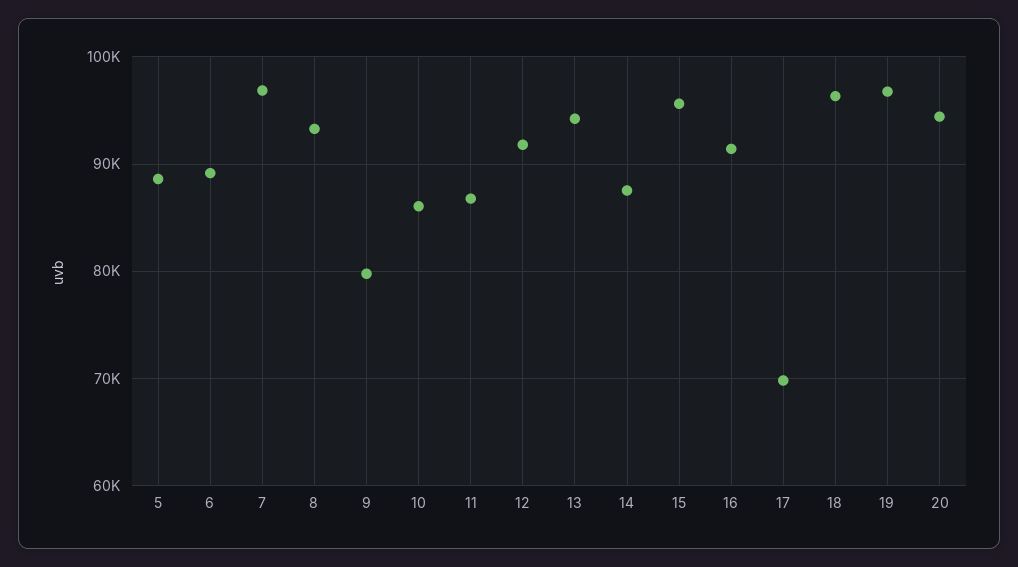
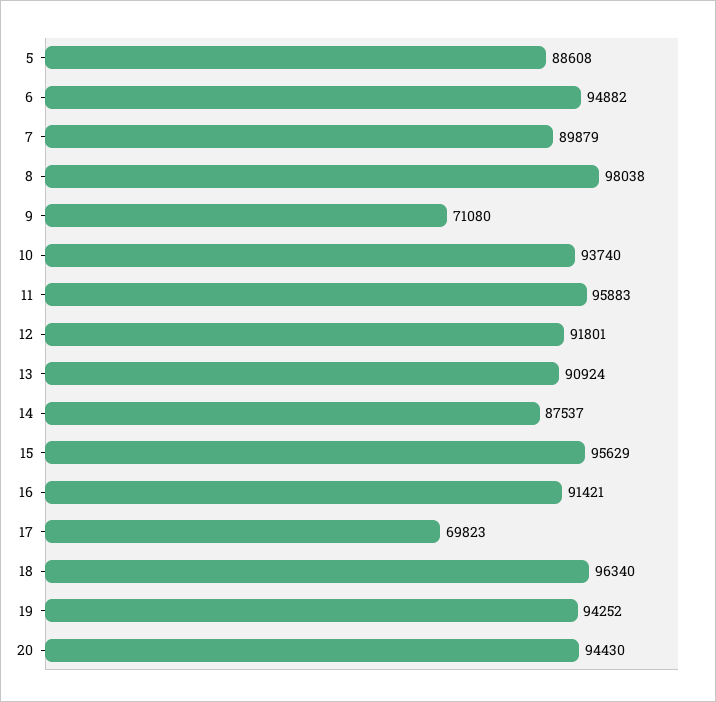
  {
    "5": 88608,
-   "6": 89000,
+   "6": 94882,
-   "7": 97000,
+   "7": 89879,
-   "8": 93000,
+   "8": 98038,
-   "9": 80000,
+   "9": 71080,
-   "10": 86000,
+   "10": 93740,
-   "11": 87000,
+   "11": 95883,
    "12": 91801,
-   "13": 94000,
+   "13": 90924,
    "14": 87537,
    "15": 95629,
    "16": 91421,
    "17": 69823,
    "18": 96340,
-   "19": 97000,
+   "19": 94252,
    "20": 94430
  }

